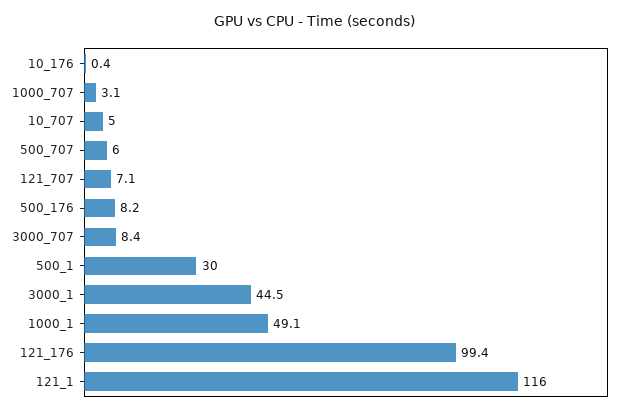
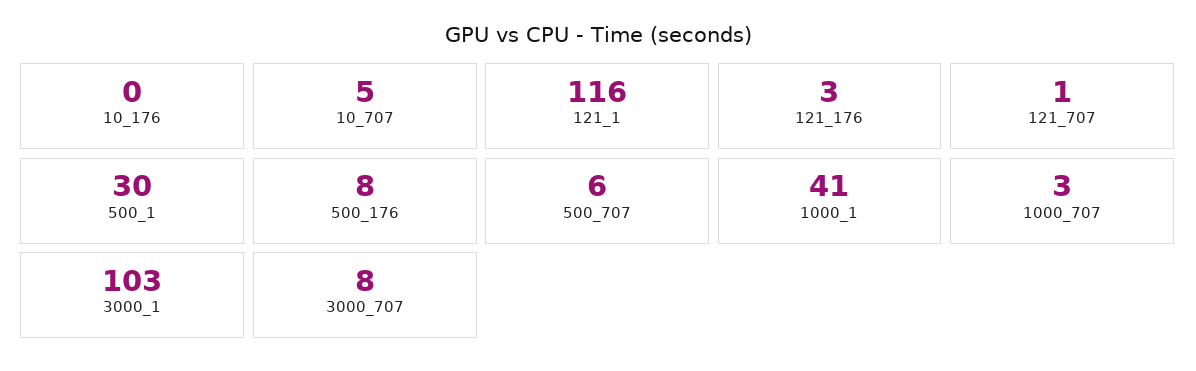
  {
    "10_176": 0.4,
    "1000_707": 3.1,
    "10_707": 5,
    "500_707": 6,
-   "121_707": 7.1,
+   "121_707": 1,
    "500_176": 8.2,
    "3000_707": 8.4,
    "500_1": 30,
-   "3000_1": 44.5,
+   "3000_1": 103,
-   "1000_1": 49.1,
+   "1000_1": 41,
-   "121_176": 99.4,
+   "121_176": 3,
    "121_1": 116
  }

